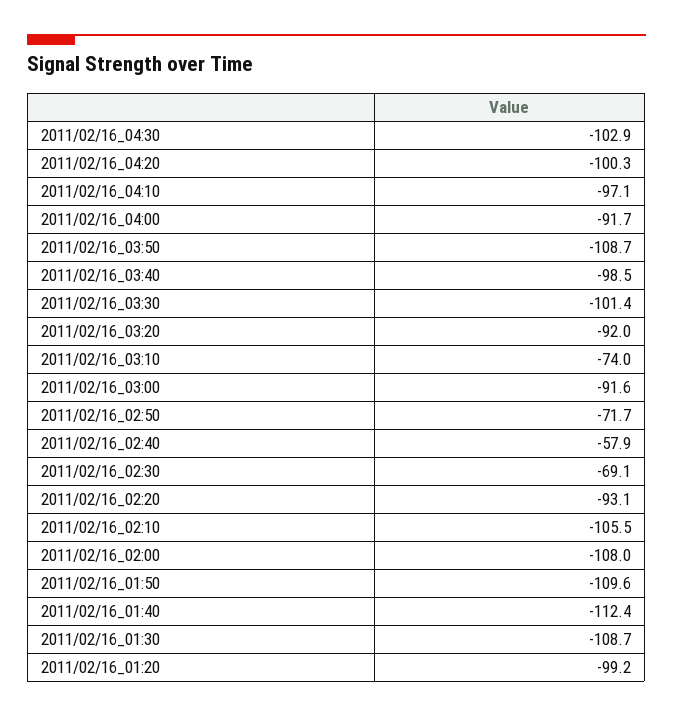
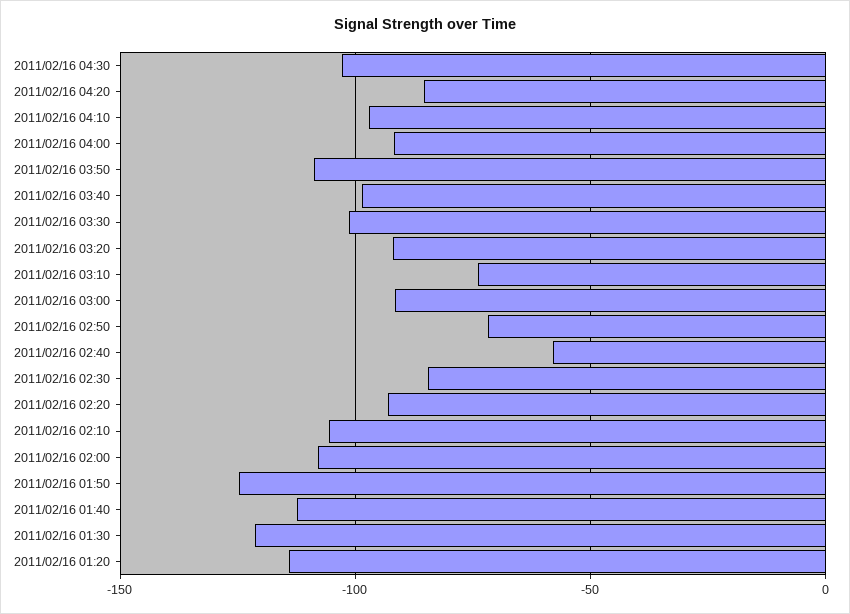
  {
    "2011/02/16_04:30": -102.9,
-   "2011/02/16_04:20": -100.3,
+   "2011/02/16_04:20": -85,
    "2011/02/16_04:10": -97.1,
    "2011/02/16_04:00": -91.7,
    "2011/02/16_03:50": -108.7,
    "2011/02/16_03:40": -98.5,
    "2011/02/16_03:30": -101.4,
    "2011/02/16_03:20": -92,
    "2011/02/16_03:10": -74,
    "2011/02/16_03:00": -91.6,
    "2011/02/16_02:50": -71.7,
    "2011/02/16_02:40": -57.9,
-   "2011/02/16_02:30": -69.1,
+   "2011/02/16_02:30": -85,
    "2011/02/16_02:20": -93.1,
    "2011/02/16_02:10": -105.5,
    "2011/02/16_02:00": -108,
-   "2011/02/16_01:50": -109.6,
+   "2011/02/16_01:50": -125,
    "2011/02/16_01:40": -112.4,
-   "2011/02/16_01:30": -108.7,
+   "2011/02/16_01:30": -120,
-   "2011/02/16_01:20": -99.2
+   "2011/02/16_01:20": -115
  }

